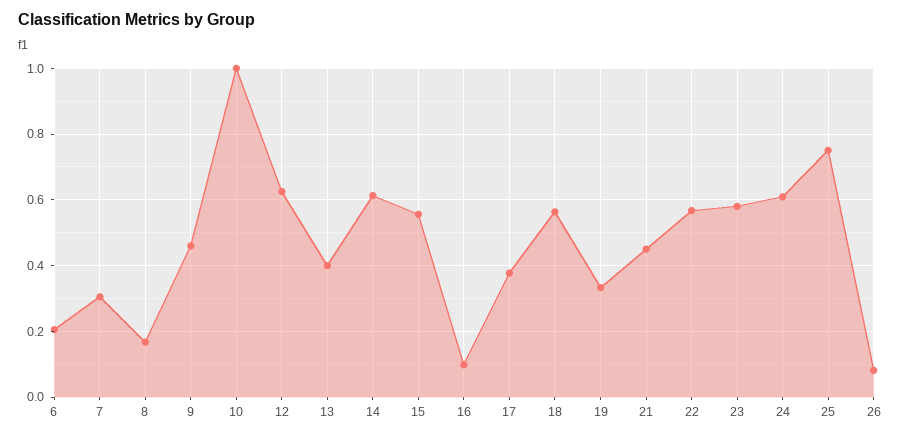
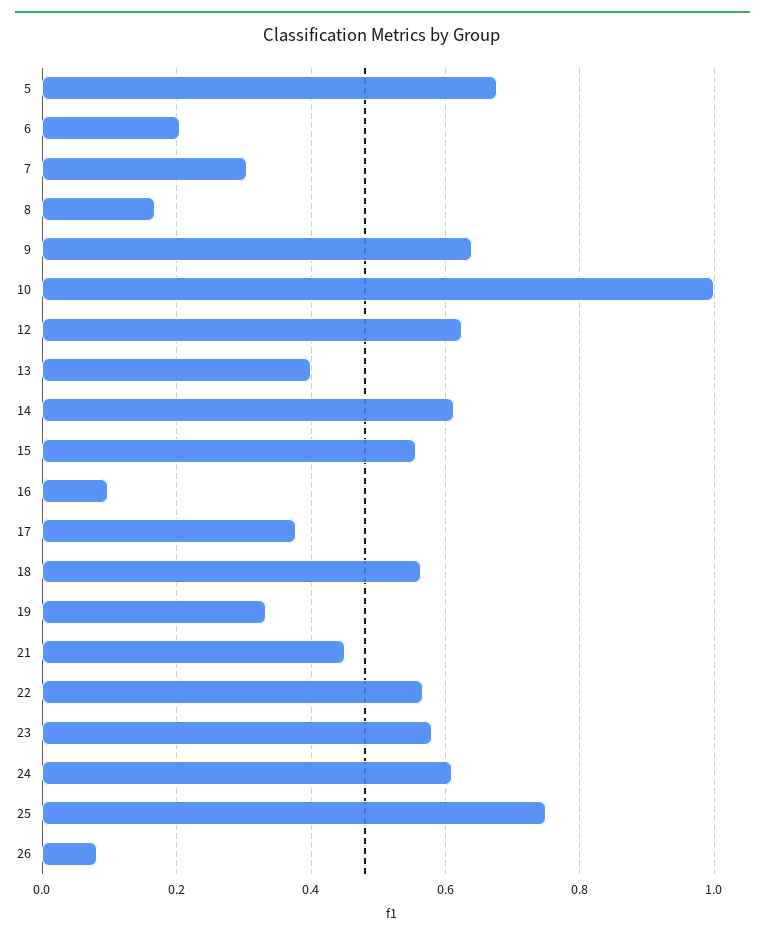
  {
    "6": 0.2,
    "7": 0.3,
    "8": 0.16,
-   "9": 0.46,
+   "9": 0.64,
    "10": 1,
    "12": 0.62,
    "13": 0.4,
    "14": 0.62,
    "15": 0.56,
    "16": 0.1,
    "17": 0.38,
    "18": 0.56,
    "19": 0.34,
    "21": 0.46,
    "22": 0.56,
    "23": 0.58,
    "24": 0.6,
    "25": 0.76,
-   "26": 0.08
+   "26": 0.08,
+   "5": 0.68
  }

